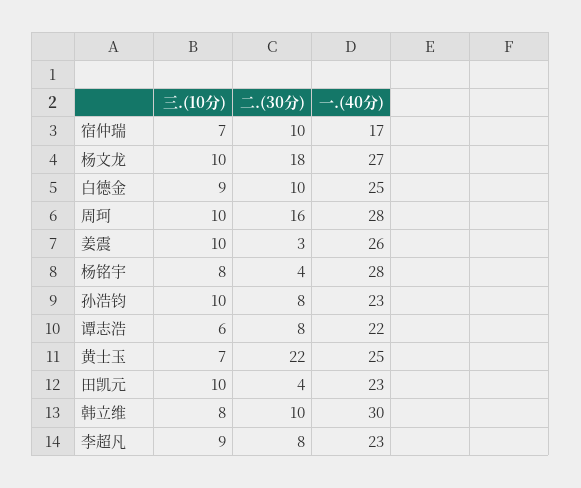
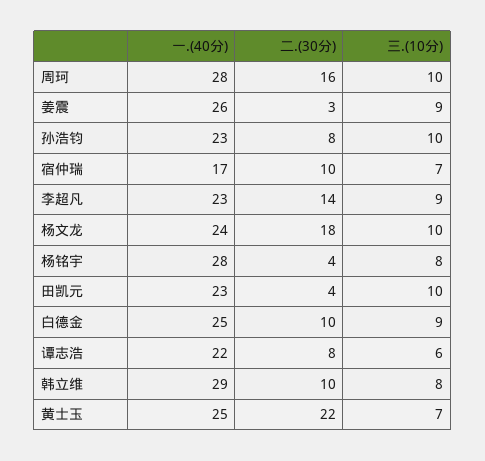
  {
    "三.(10分)": {
      "宿仲瑞": 7,
      "杨文龙": 10,
      "白德金": 9,
      "周珂": 10,
-     "姜震": 10,
+     "姜震": 9,
      "杨铭宇": 8,
      "孙浩钧": 10,
      "谭志浩": 6,
      "黄士玉": 7,
      "田凯元": 10,
      "韩立维": 8,
      "李超凡": 9
    },
    "二.(30分)": {
      "宿仲瑞": 10,
      "杨文龙": 18,
      "白德金": 10,
      "周珂": 16,
      "姜震": 3,
      "杨铭宇": 4,
      "孙浩钧": 8,
      "谭志浩": 8,
      "黄士玉": 22,
      "田凯元": 4,
      "韩立维": 10,
-     "李超凡": 8
+     "李超凡": 14
    },
    "一.(40分)": {
      "宿仲瑞": 17,
-     "杨文龙": 27,
+     "杨文龙": 24,
      "白德金": 25,
      "周珂": 28,
      "姜震": 26,
      "杨铭宇": 28,
      "孙浩钧": 23,
      "谭志浩": 22,
      "黄士玉": 25,
      "田凯元": 23,
-     "韩立维": 30,
+     "韩立维": 29,
      "李超凡": 23
    }
  }

